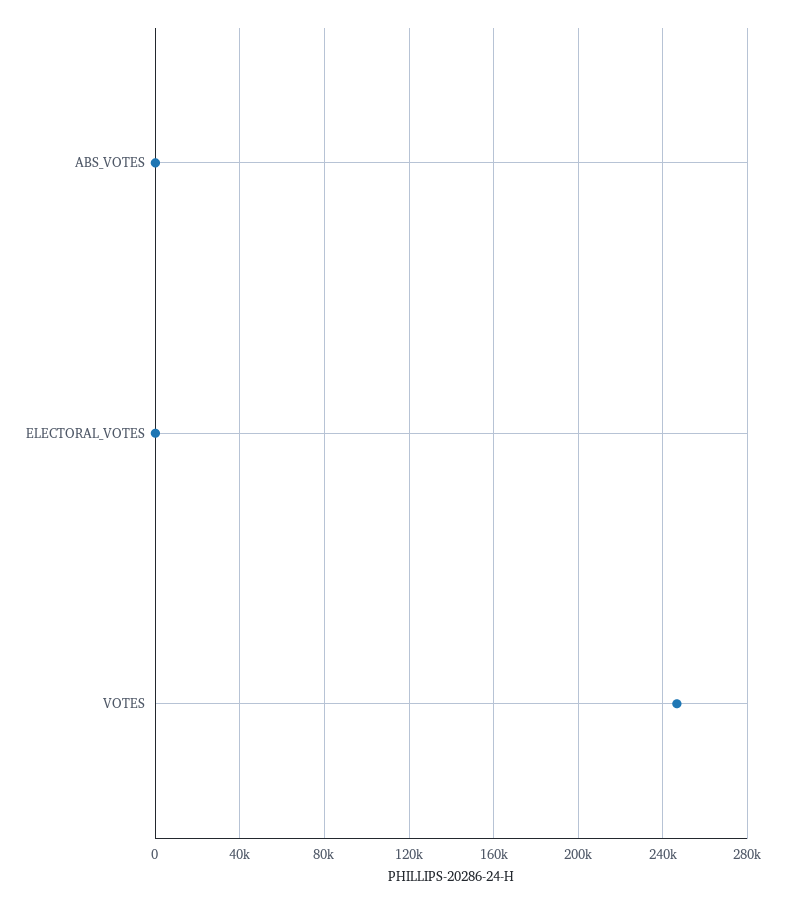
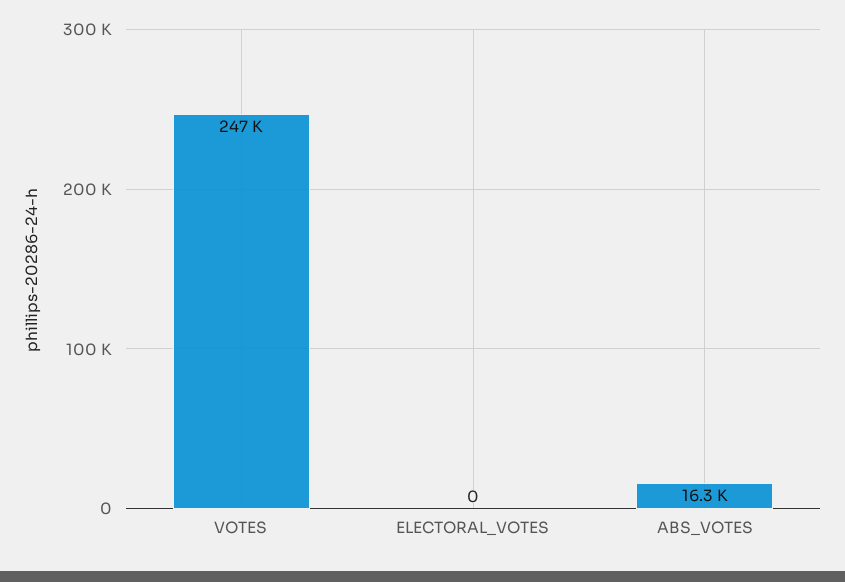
  {
-   "ABS_VOTES": 0,
+   "ABS_VOTES": 16300,
    "ELECTORAL_VOTES": 0,
    "VOTES": 247000
  }

